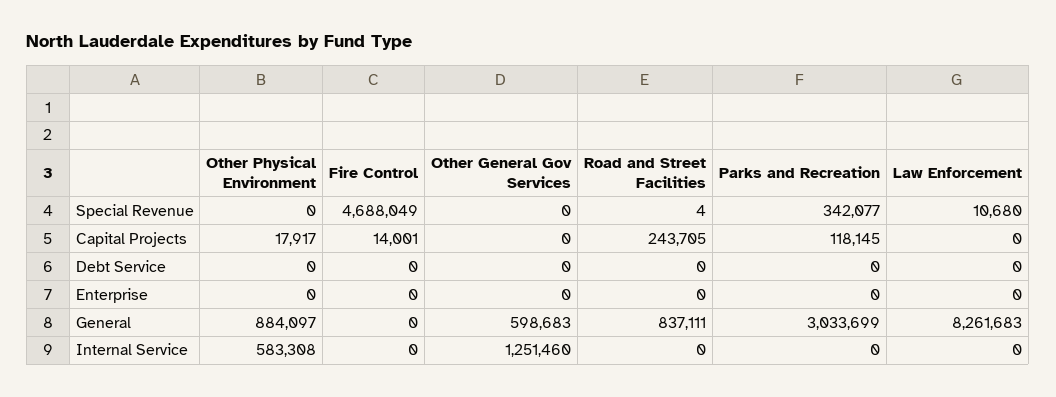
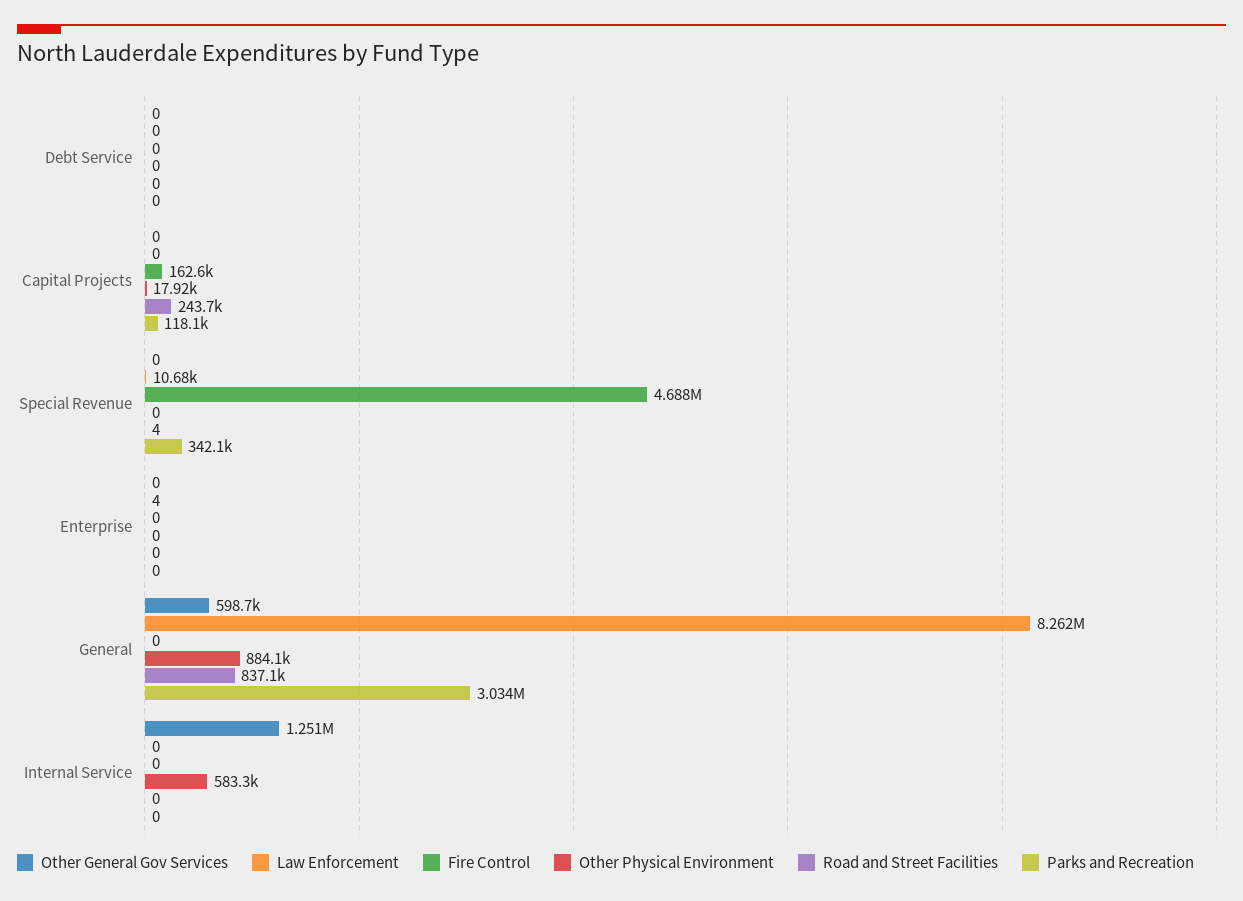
  {
    "Other Physical Environment": {
      "Special Revenue": 0,
      "Capital Projects": 17917,
      "Debt Service": 0,
      "Enterprise": 0,
      "General": 884097,
      "Internal Service": 583308
    },
    "Fire Control": {
      "Special Revenue": 4688049,
-     "Capital Projects": 14001,
+     "Capital Projects": 162600,
      "Debt Service": 0,
      "Enterprise": 0,
      "General": 0,
      "Internal Service": 0
    },
    "Other General Gov Services": {
      "Special Revenue": 0,
      "Capital Projects": 0,
      "Debt Service": 0,
      "Enterprise": 0,
      "General": 598683,
      "Internal Service": 1251460
    },
    "Road and Street Facilities": {
      "Special Revenue": 4,
      "Capital Projects": 243705,
      "Debt Service": 0,
      "Enterprise": 0,
      "General": 837111,
      "Internal Service": 0
    },
    "Parks and Recreation": {
      "Special Revenue": 342077,
      "Capital Projects": 118145,
      "Debt Service": 0,
      "Enterprise": 0,
      "General": 3033699,
      "Internal Service": 0
    },
    "Law Enforcement": {
      "Special Revenue": 10680,
      "Capital Projects": 0,
      "Debt Service": 0,
-     "Enterprise": 0,
+     "Enterprise": 4,
      "General": 8261683,
      "Internal Service": 0
    }
  }

